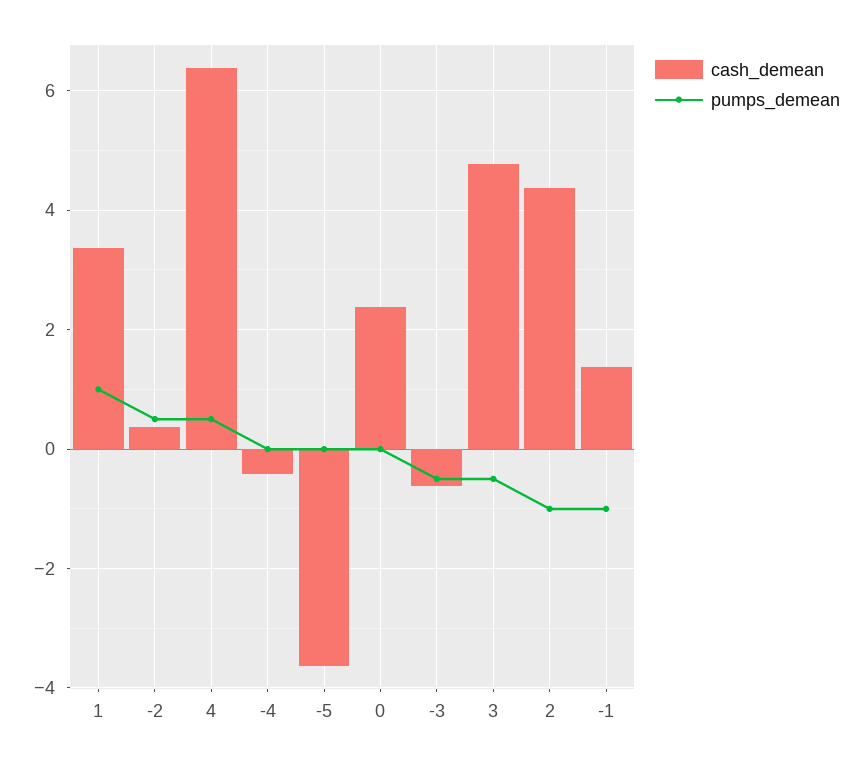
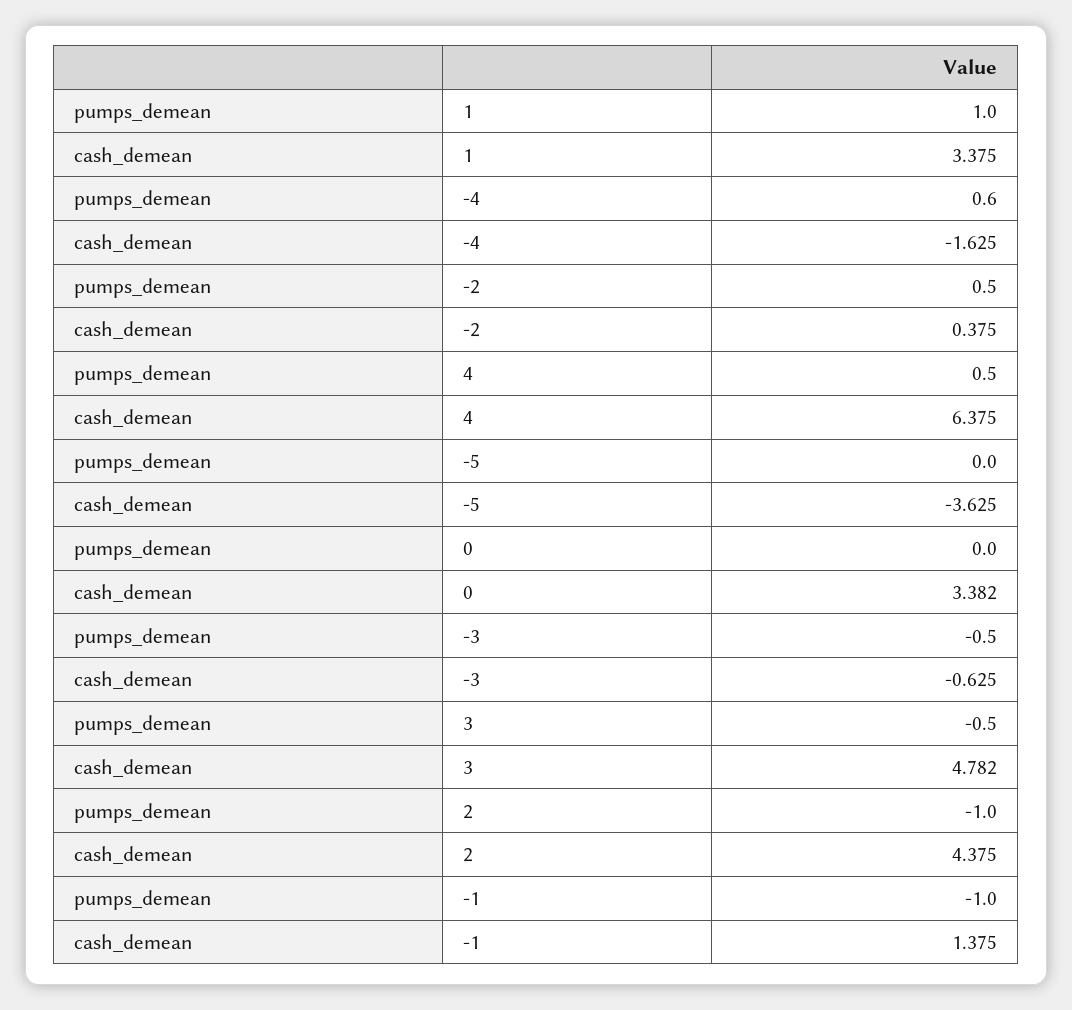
  {
    "cash_demean": {
      "1": 3.375,
      "-2": 0.375,
      "4": 6.375,
-     "-4": -0.4,
+     "-4": -1.625,
      "-5": -3.625,
-     "0": 2.4,
+     "0": 3.382,
      "-3": -0.625,
      "3": 4.782,
      "2": 4.375,
      "-1": 1.375
    },
    "pumps_demean": {
      "1": 1,
      "-2": 0.5,
      "4": 0.5,
-     "-4": 0,
+     "-4": 0.6,
      "-5": 0,
      "0": 0,
      "-3": -0.5,
      "3": -0.5,
      "2": -1,
      "-1": -1
    }
  }

